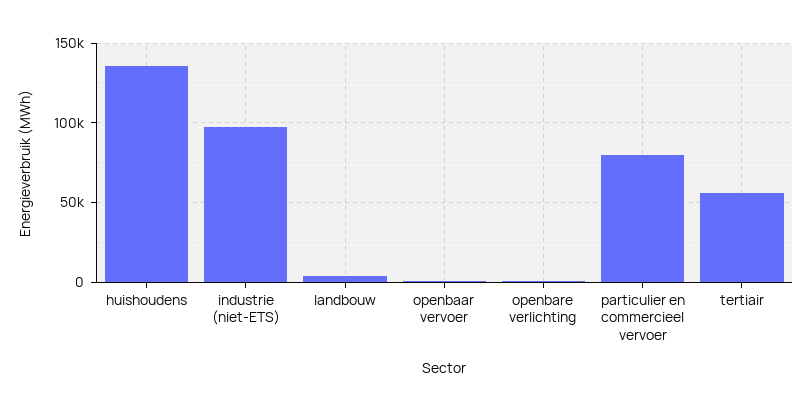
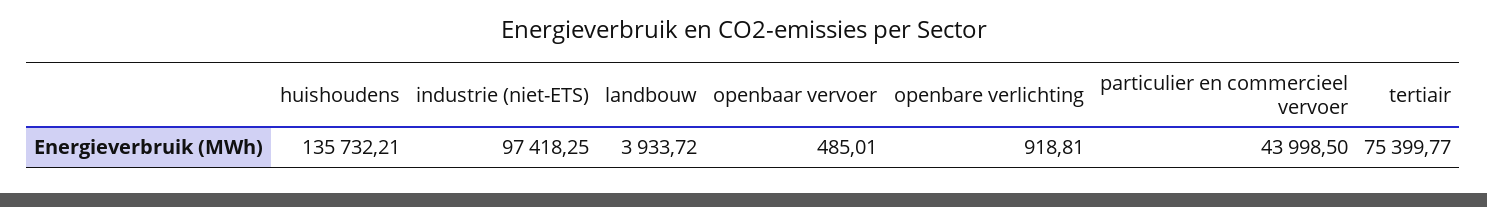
  {
    "huishoudens": 135732.21,
    "industrie (niet-ETS)": 97418.25,
    "landbouw": 3933.72,
    "openbaar vervoer": 485.01,
    "openbare verlichting": 918.81,
-   "particulier en commercieel vervoer": 80000,
+   "particulier en commercieel vervoer": 43998.5,
-   "tertiair": 55000
+   "tertiair": 75399.77
  }

